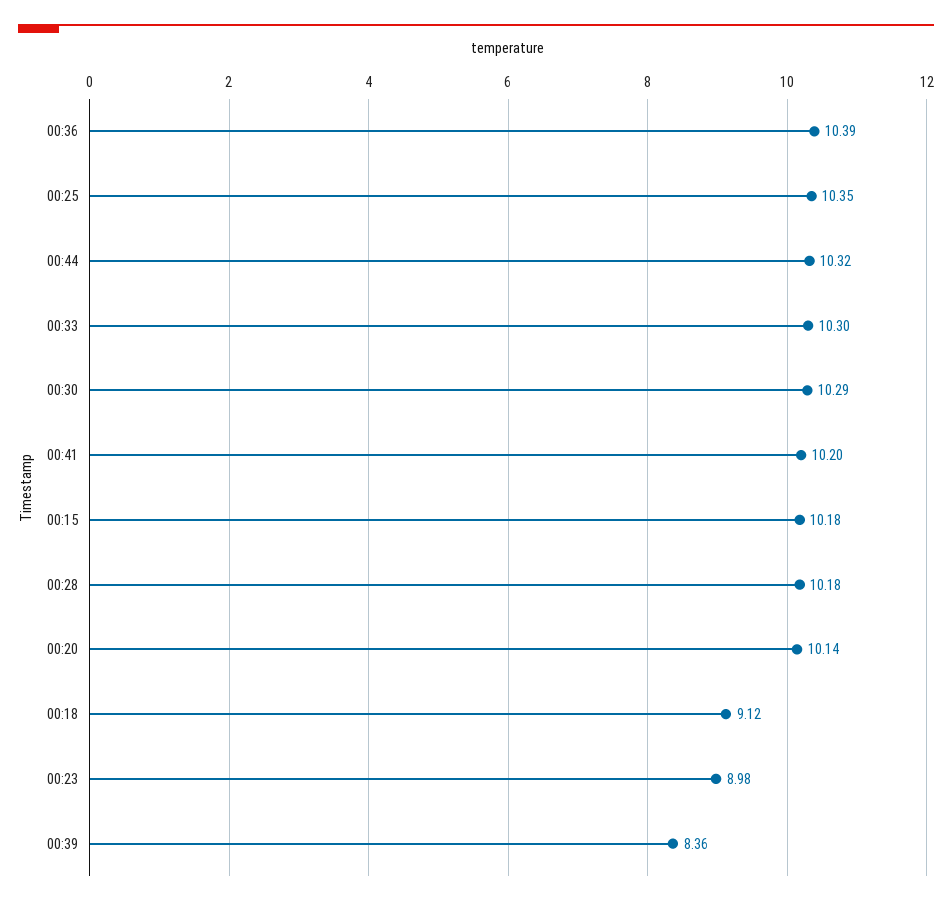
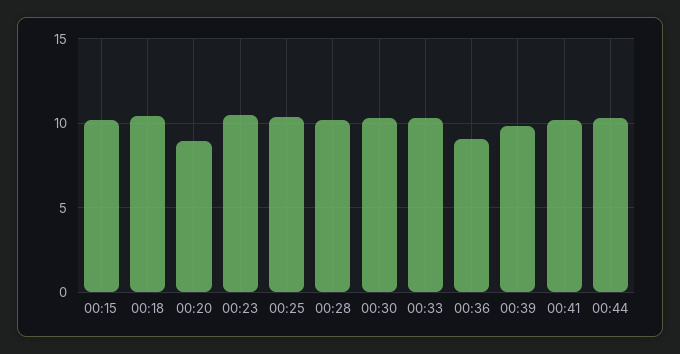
  {
-   "00:36": 10.39,
+   "00:36": 9,
    "00:25": 10.35,
    "00:44": 10.32,
    "00:33": 10.3,
    "00:30": 10.29,
    "00:41": 10.2,
    "00:15": 10.18,
    "00:28": 10.18,
-   "00:20": 10.14,
+   "00:20": 9,
-   "00:18": 9.12,
+   "00:18": 10.5,
-   "00:23": 8.98,
+   "00:23": 10.5,
-   "00:39": 8.36
+   "00:39": 10
  }

